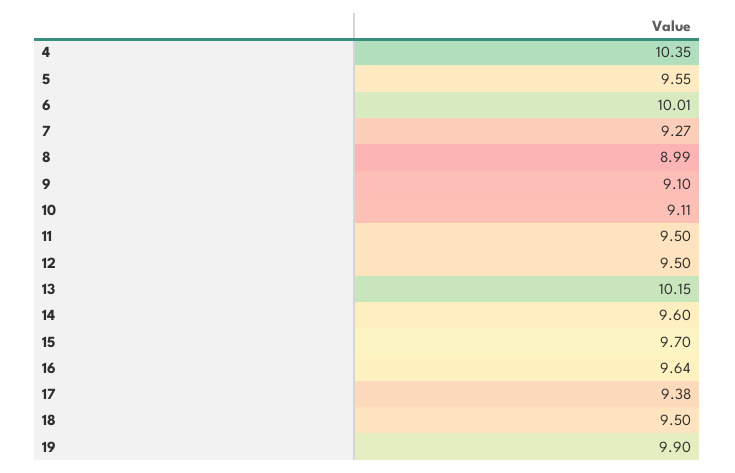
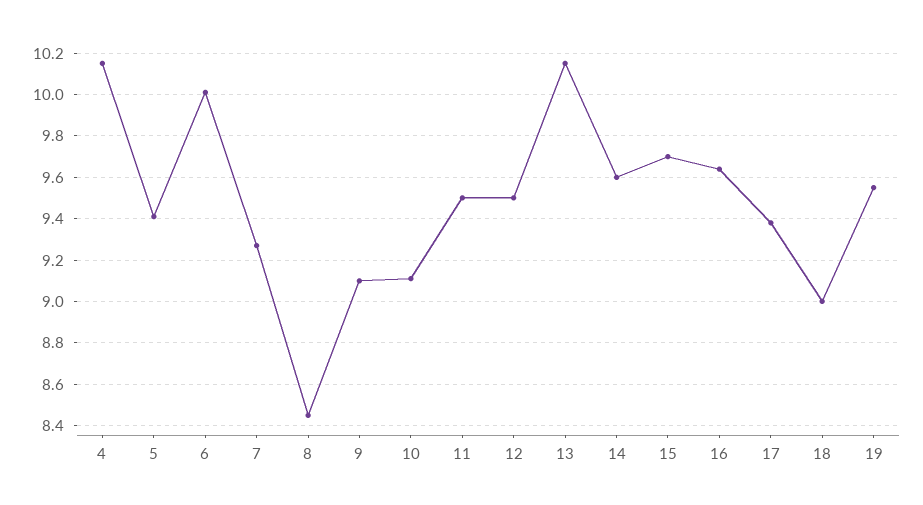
  {
-   "4": 10.35,
+   "4": 10.15,
-   "5": 9.55,
+   "5": 9.4,
    "6": 10.01,
    "7": 9.27,
-   "8": 8.99,
+   "8": 8.45,
    "9": 9.1,
    "10": 9.11,
    "11": 9.5,
    "12": 9.5,
    "13": 10.15,
    "14": 9.6,
    "15": 9.7,
    "16": 9.64,
    "17": 9.38,
-   "18": 9.5,
+   "18": 9,
-   "19": 9.9
+   "19": 9.55
  }

